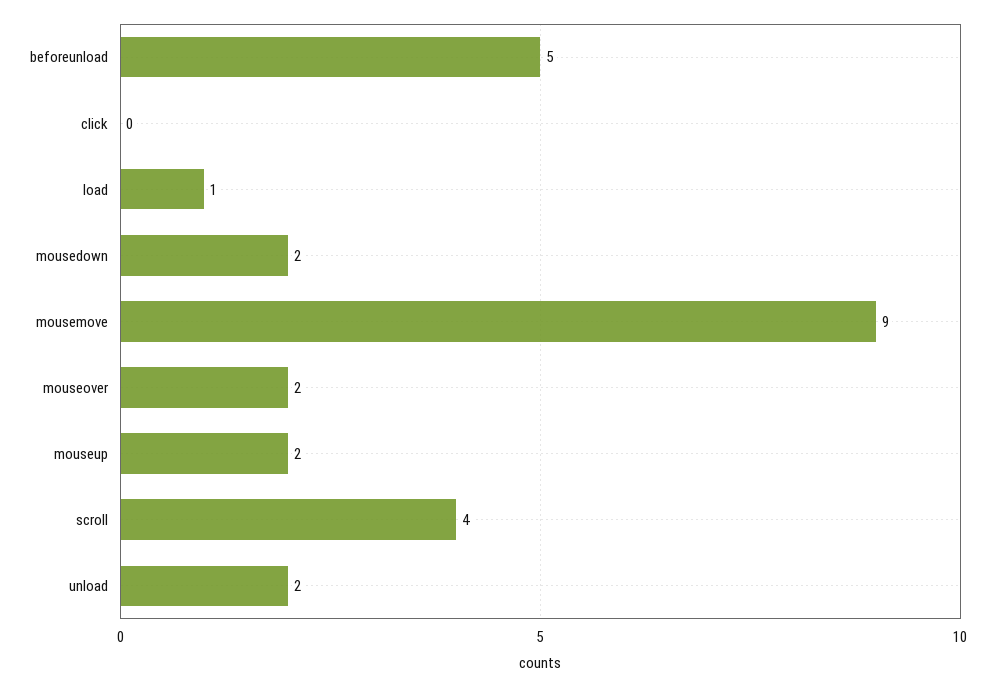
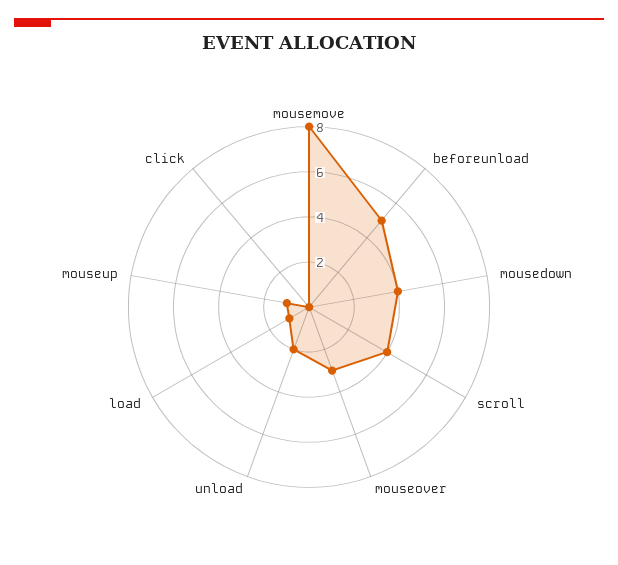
  {
    "beforeunload": 5,
    "click": 0,
    "load": 1,
-   "mousedown": 2,
+   "mousedown": 4,
-   "mousemove": 9,
+   "mousemove": 8,
-   "mouseover": 2,
+   "mouseover": 3,
-   "mouseup": 2,
+   "mouseup": 1,
    "scroll": 4,
    "unload": 2
  }

